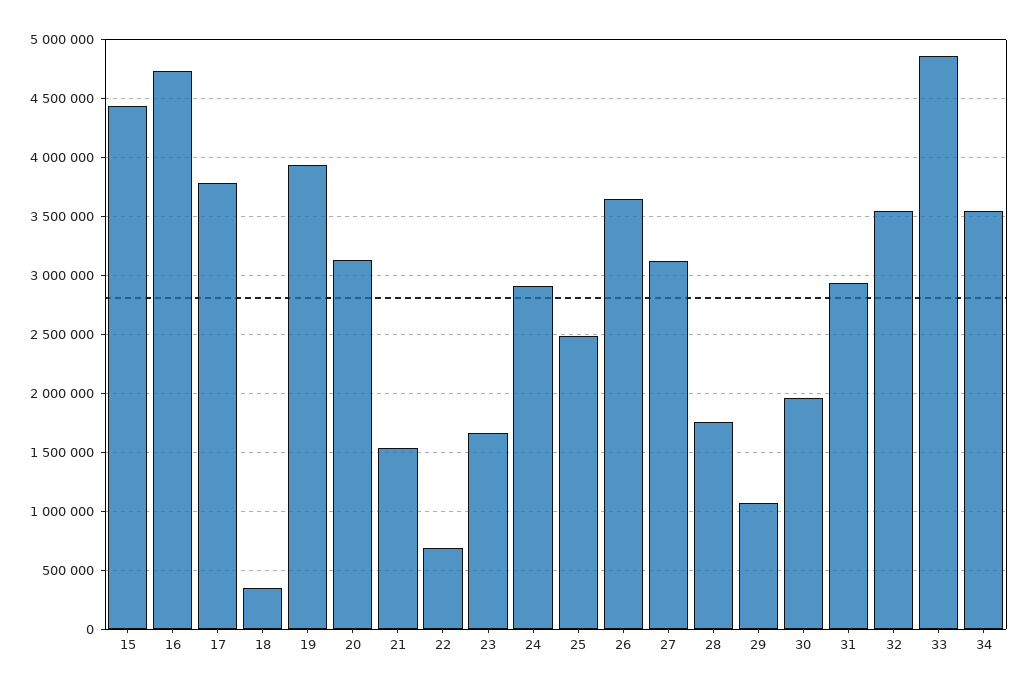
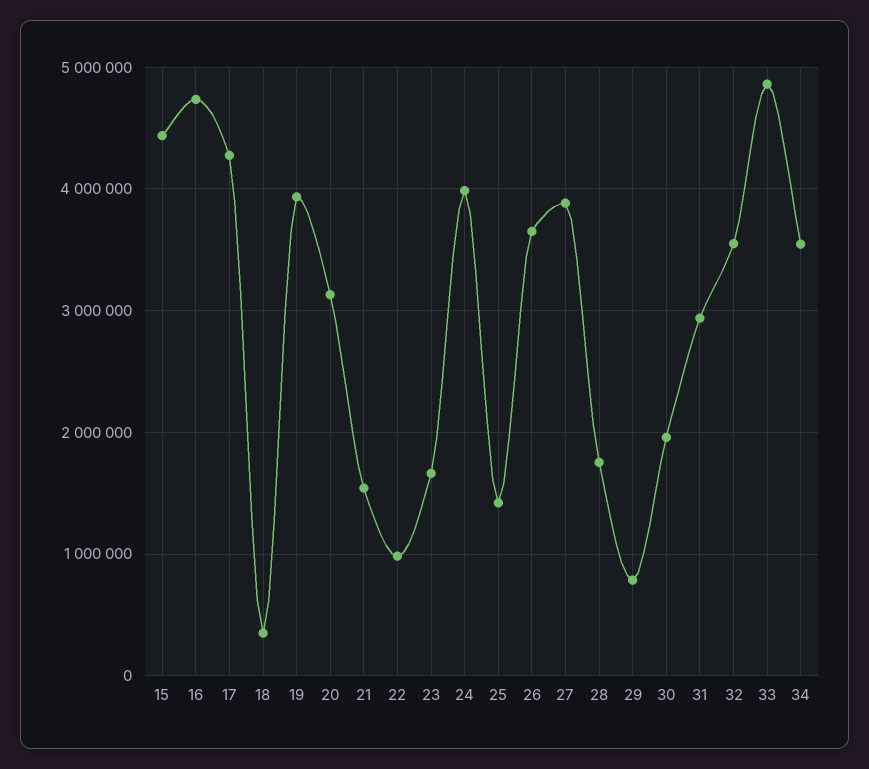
  {
    "15": 4400000,
    "16": 4700000,
-   "17": 3800000,
+   "17": 4300000,
    "18": 400000,
    "19": 3900000,
    "20": 3100000,
    "21": 1500000,
-   "22": 700000,
+   "22": 1000000,
    "23": 1700000,
-   "24": 2900000,
+   "24": 4000000,
-   "25": 2500000,
+   "25": 1400000,
    "26": 3700000,
-   "27": 3100000,
+   "27": 3900000,
    "28": 1800000,
-   "29": 1100000,
+   "29": 800000,
    "30": 2000000,
    "31": 2900000,
    "32": 3600000,
    "33": 4900000,
    "34": 3500000
  }

